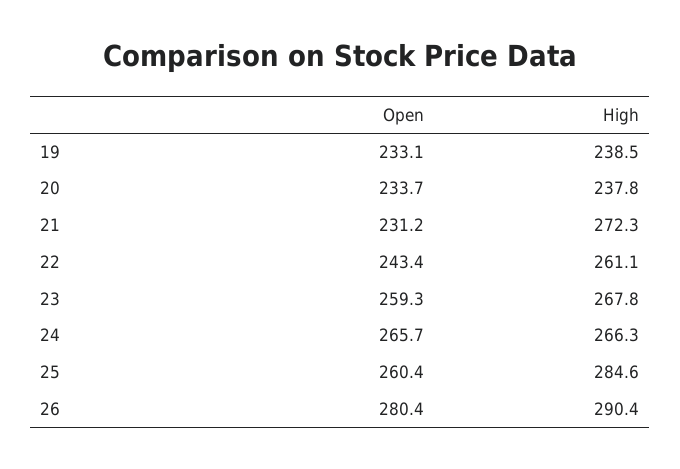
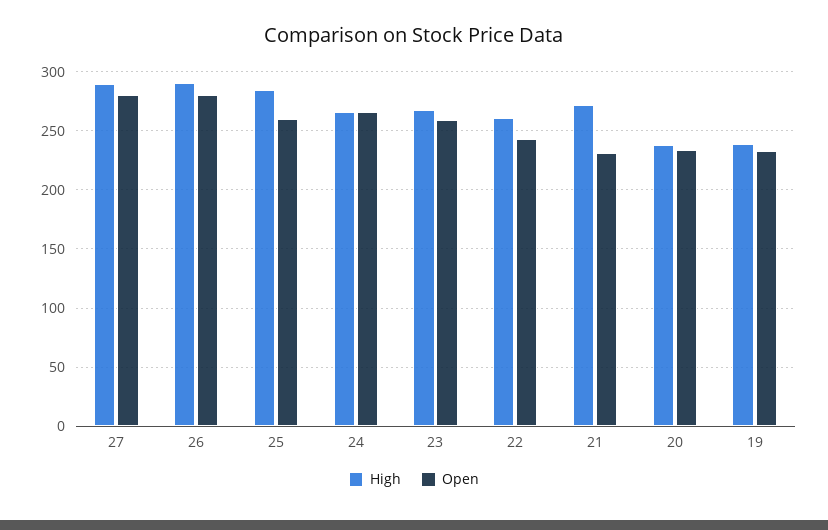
  {
    "Open": {
      "19": 233.1,
      "20": 233.7,
      "21": 231.2,
      "22": 243.4,
      "23": 259.3,
      "24": 265.7,
      "25": 260.4,
-     "26": 280.4
+     "26": 280.4,
+     "27": 280
    },
    "High": {
      "19": 238.5,
      "20": 237.8,
      "21": 272.3,
      "22": 261.1,
      "23": 267.8,
      "24": 266.3,
      "25": 284.6,
-     "26": 290.4
+     "26": 290.4,
+     "27": 290
    }
  }

